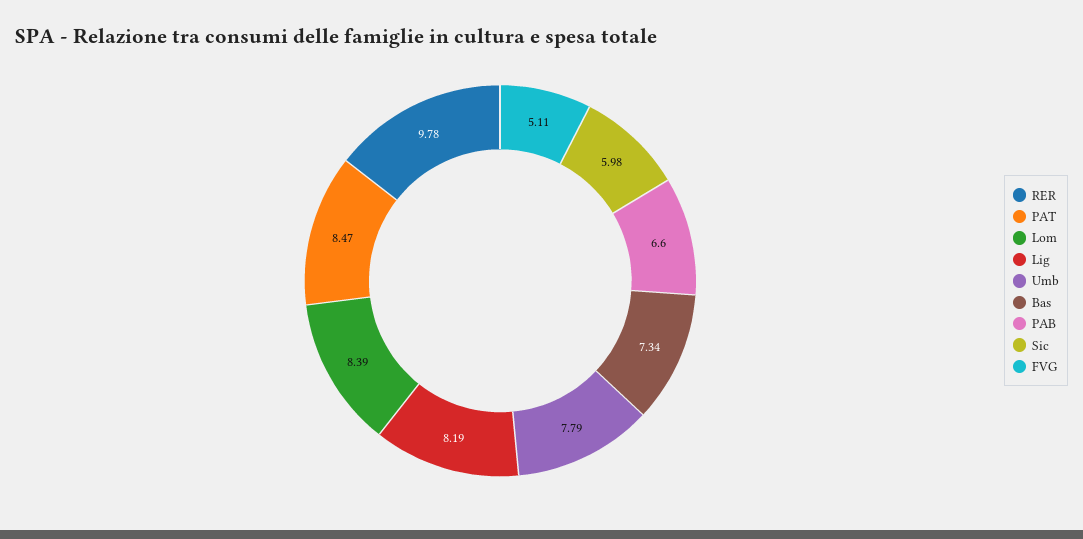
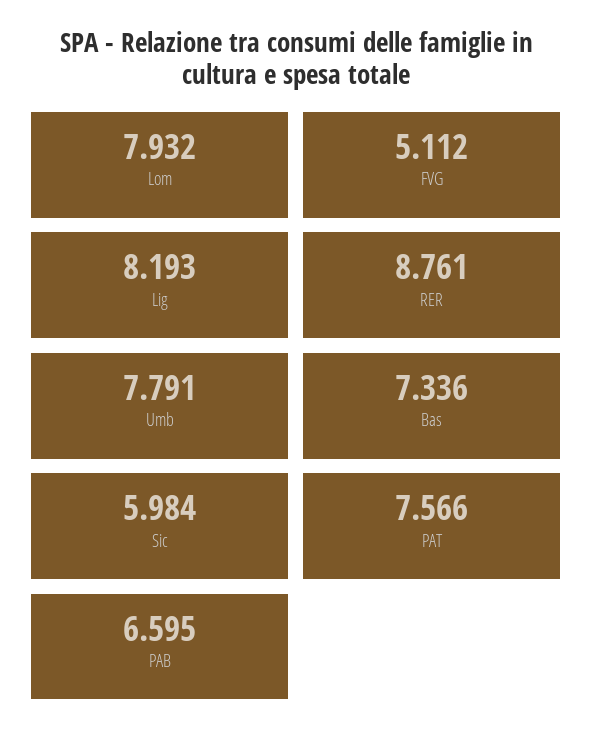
  {
-   "RER": 9.78,
+   "RER": 8.761,
-   "PAT": 8.47,
+   "PAT": 7.566,
-   "Lom": 8.39,
+   "Lom": 7.932,
    "Lig": 8.193,
    "Umb": 7.791,
    "Bas": 7.336,
    "PAB": 6.595,
    "Sic": 5.984,
    "FVG": 5.112
  }

